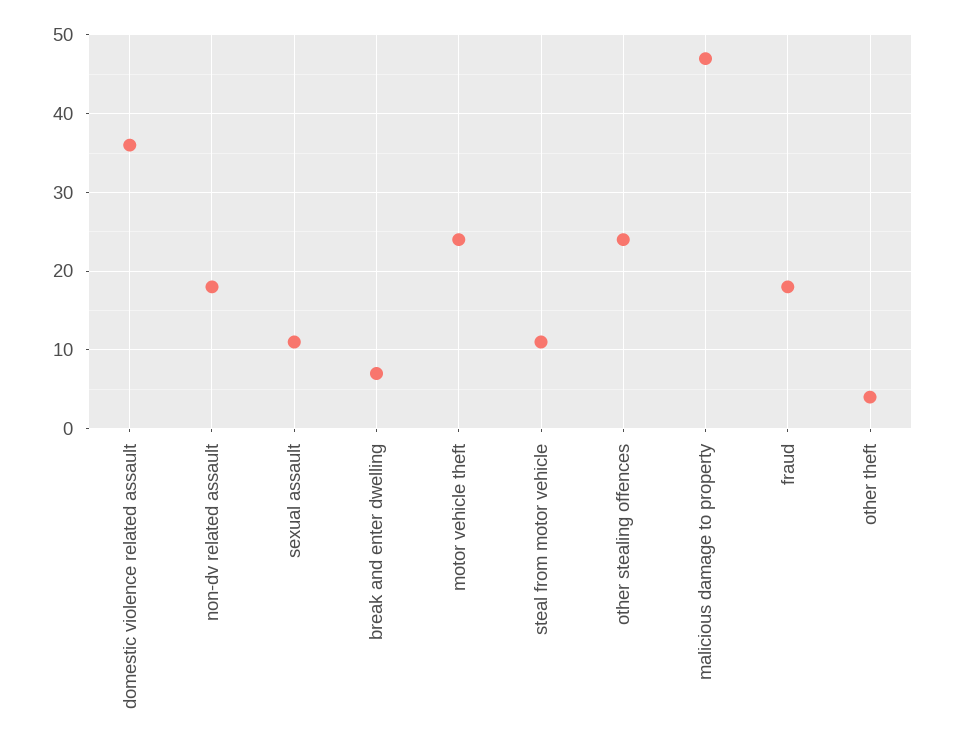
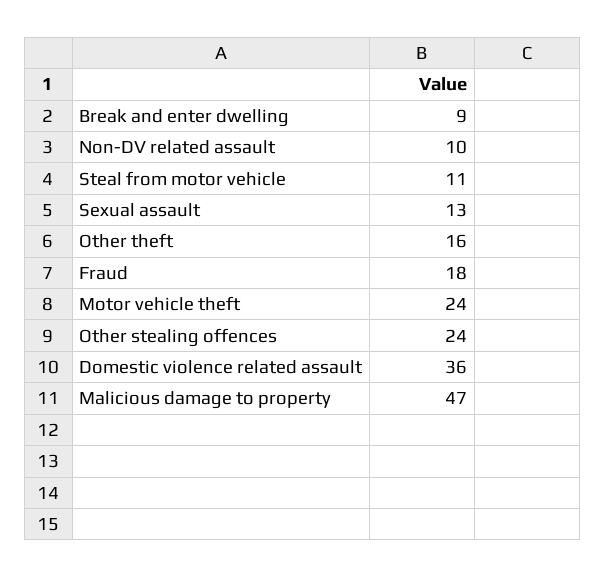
  {
    "domestic violence related assault": 36,
-   "non-dv related assault": 18,
+   "non-dv related assault": 10,
-   "sexual assault": 11,
+   "sexual assault": 13,
-   "break and enter dwelling": 7,
+   "break and enter dwelling": 9,
    "motor vehicle theft": 24,
    "steal from motor vehicle": 11,
    "other stealing offences": 24,
    "malicious damage to property": 47,
    "fraud": 18,
-   "other theft": 4
+   "other theft": 16
  }

